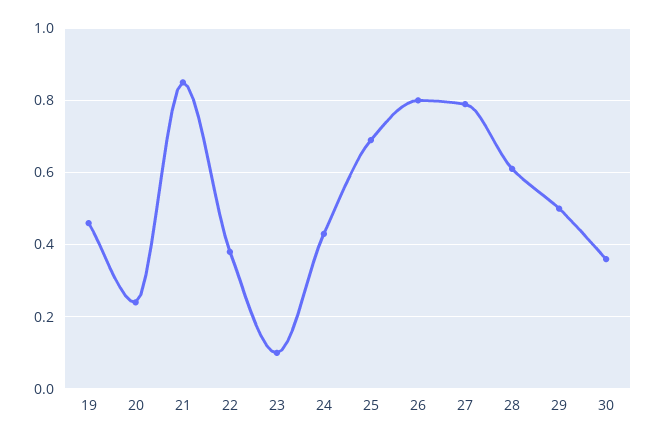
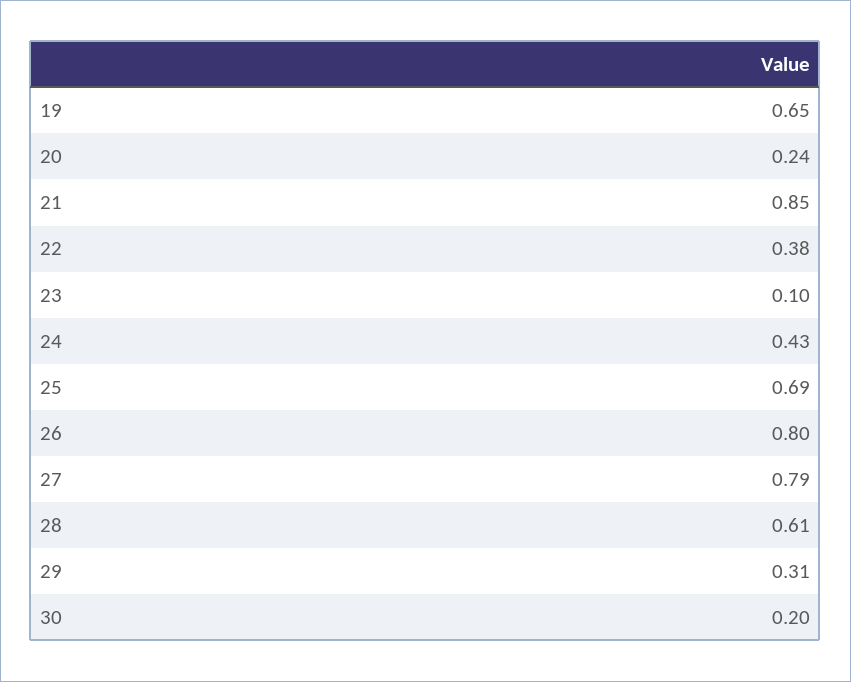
  {
-   "19": 0.45,
+   "19": 0.65,
    "20": 0.24,
    "21": 0.85,
    "22": 0.38,
    "23": 0.1,
    "24": 0.43,
    "25": 0.69,
    "26": 0.8,
    "27": 0.79,
    "28": 0.61,
-   "29": 0.5,
+   "29": 0.31,
-   "30": 0.35
+   "30": 0.2
  }

